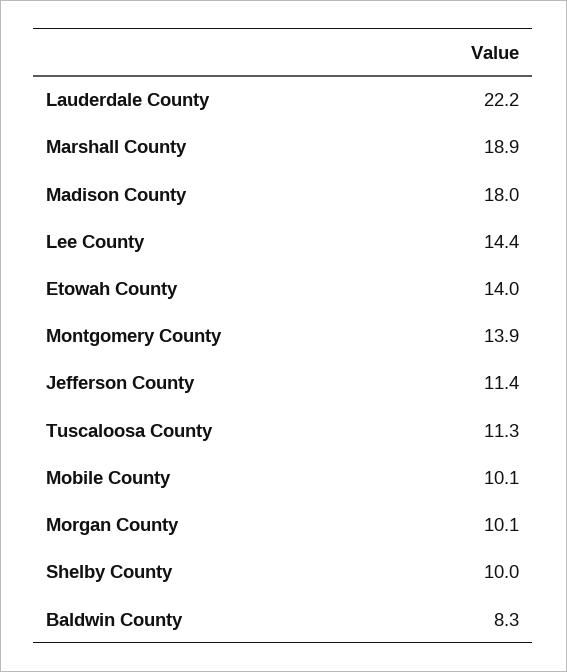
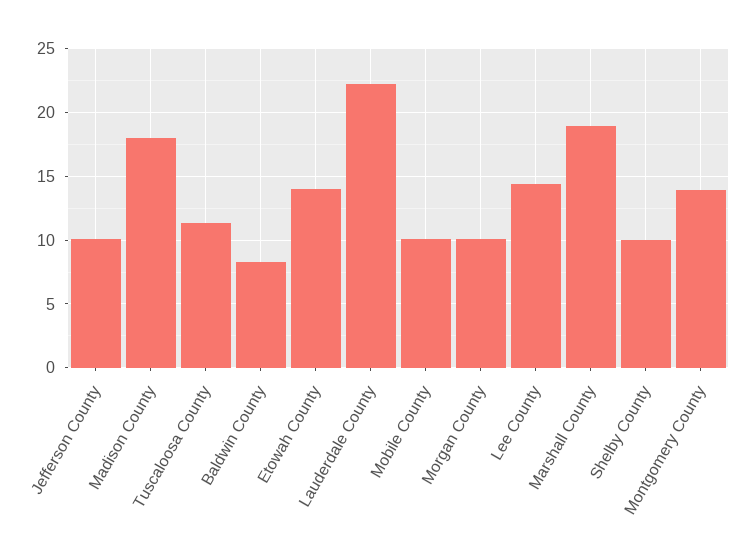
  {
    "Lauderdale County": 22.2,
    "Marshall County": 18.9,
    "Madison County": 18,
    "Lee County": 14.4,
    "Etowah County": 14,
    "Montgomery County": 13.9,
-   "Jefferson County": 11.4,
+   "Jefferson County": 10,
    "Tuscaloosa County": 11.3,
    "Mobile County": 10.1,
    "Morgan County": 10.1,
    "Shelby County": 10,
    "Baldwin County": 8.3
  }

